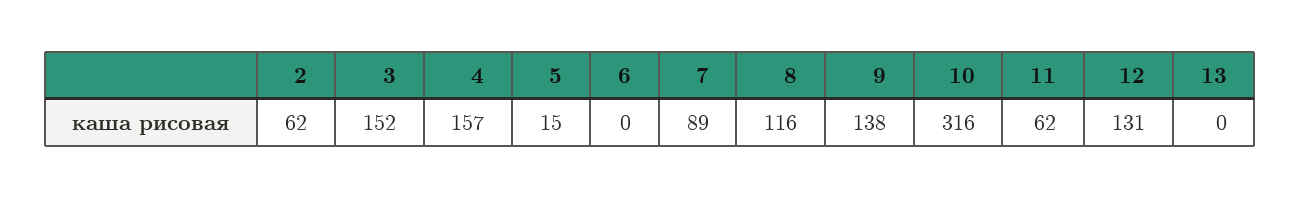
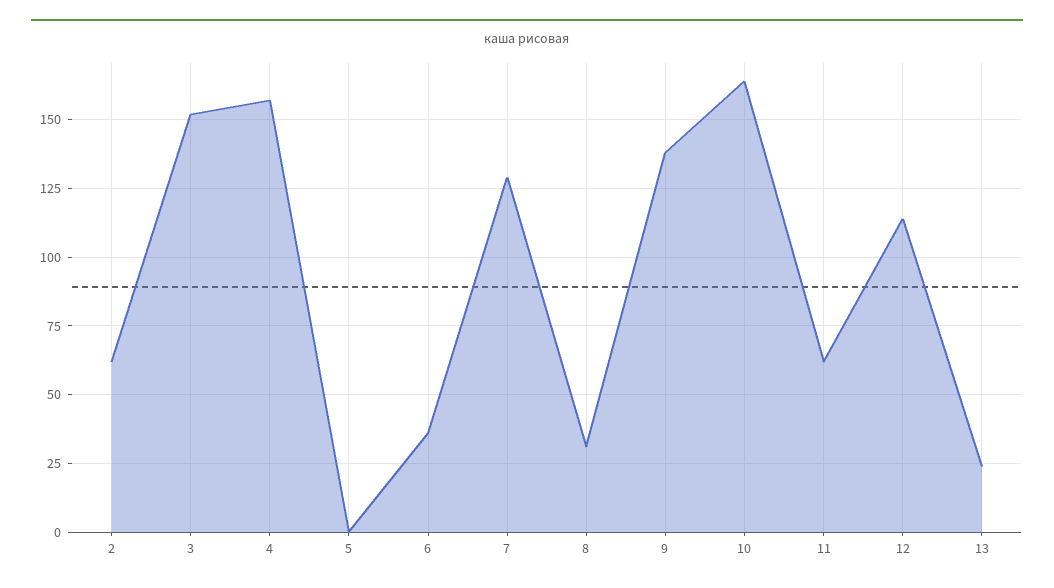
  {
    "2": 62,
    "3": 152,
    "4": 157,
-   "5": 15,
+   "5": 0,
-   "6": 0,
+   "6": 35,
-   "7": 89,
+   "7": 130,
-   "8": 116,
+   "8": 30,
    "9": 138,
-   "10": 316,
+   "10": 165,
    "11": 62,
-   "12": 131,
+   "12": 115,
-   "13": 0
+   "13": 25
  }

